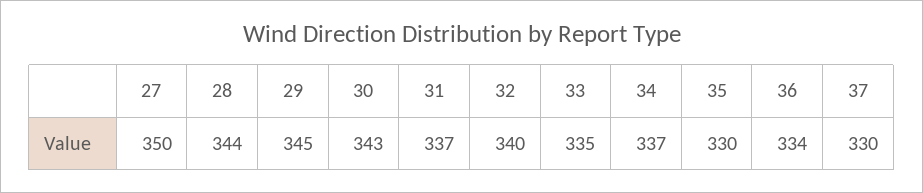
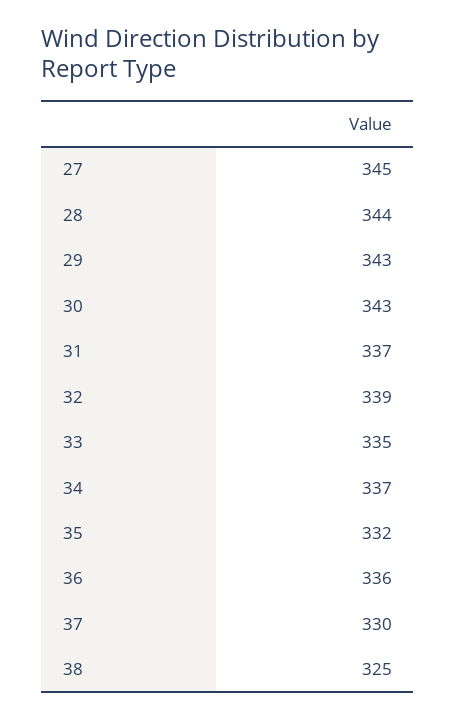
  {
-   "27": 350,
+   "27": 345,
    "28": 344,
-   "29": 345,
+   "29": 343,
    "30": 343,
    "31": 337,
-   "32": 340,
+   "32": 339,
    "33": 335,
    "34": 337,
-   "35": 330,
+   "35": 332,
-   "36": 334,
+   "36": 336,
-   "37": 330
+   "37": 330,
+   "38": 325
  }

